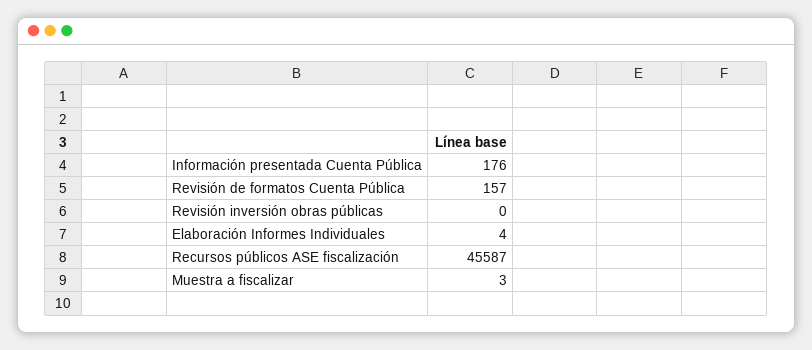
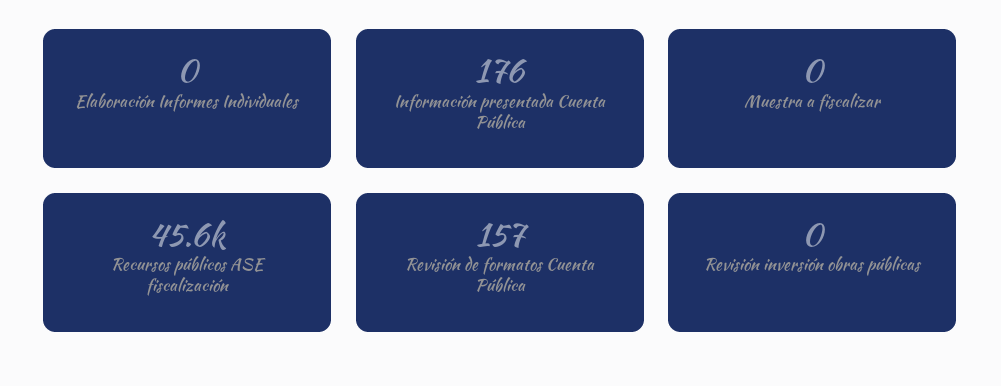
  {
    "Información presentada Cuenta Pública": 176,
    "Revisión de formatos Cuenta Pública": 157,
    "Revisión inversión obras públicas": 0,
-   "Elaboración Informes Individuales": 4,
+   "Elaboración Informes Individuales": 0,
    "Recursos públicos ASE fiscalización": 45587,
-   "Muestra a fiscalizar": 3
+   "Muestra a fiscalizar": 0
  }

